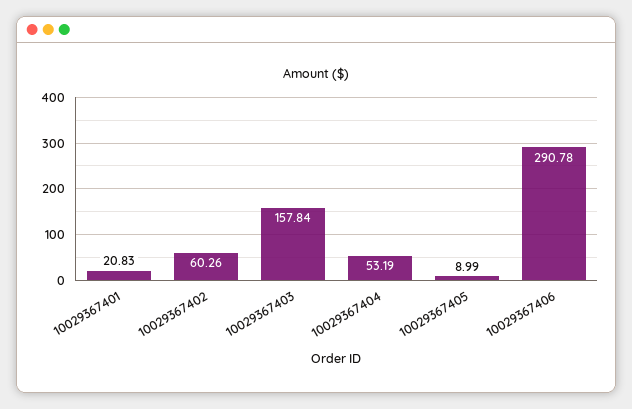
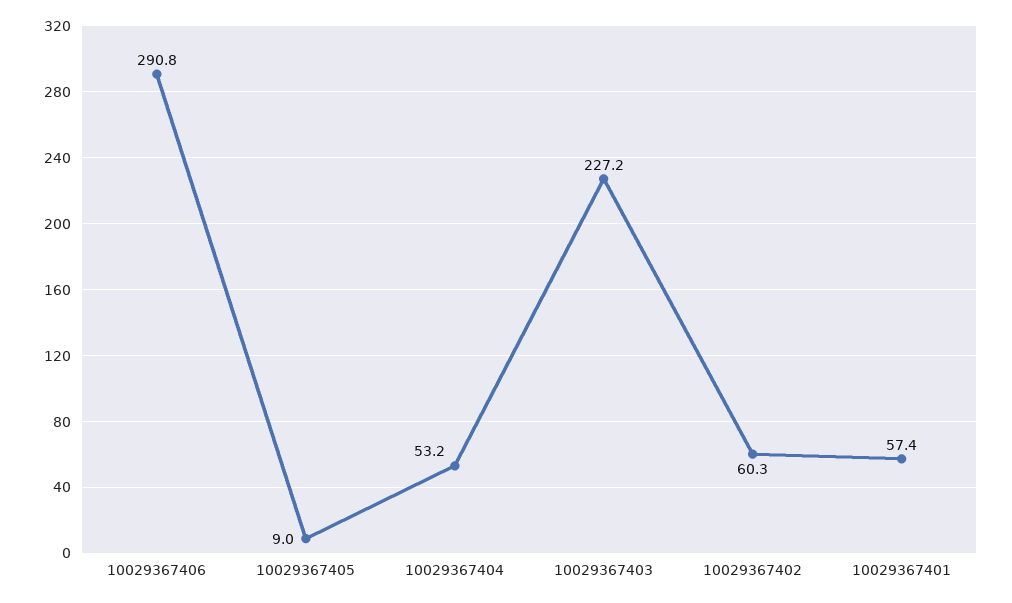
  {
-   "10029367401": 20.83,
+   "10029367401": 57.4,
    "10029367402": 60.26,
-   "10029367403": 157.84,
+   "10029367403": 227.2,
    "10029367404": 53.19,
    "10029367405": 8.99,
    "10029367406": 290.78
  }

